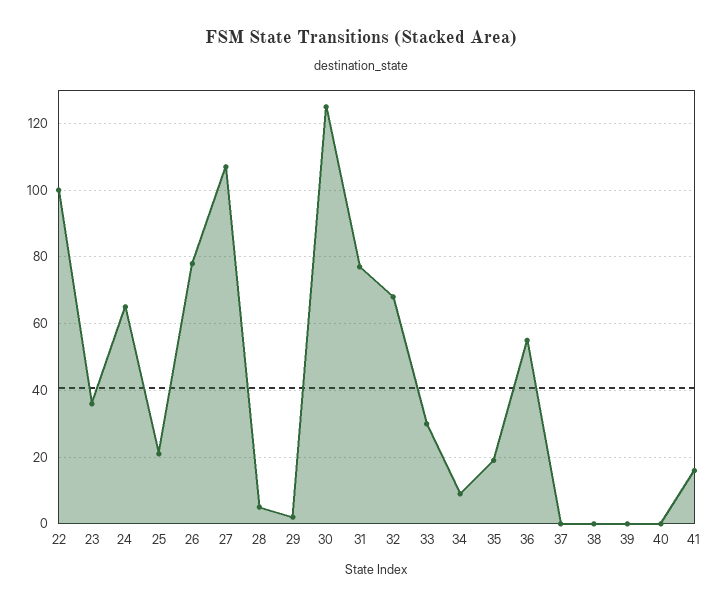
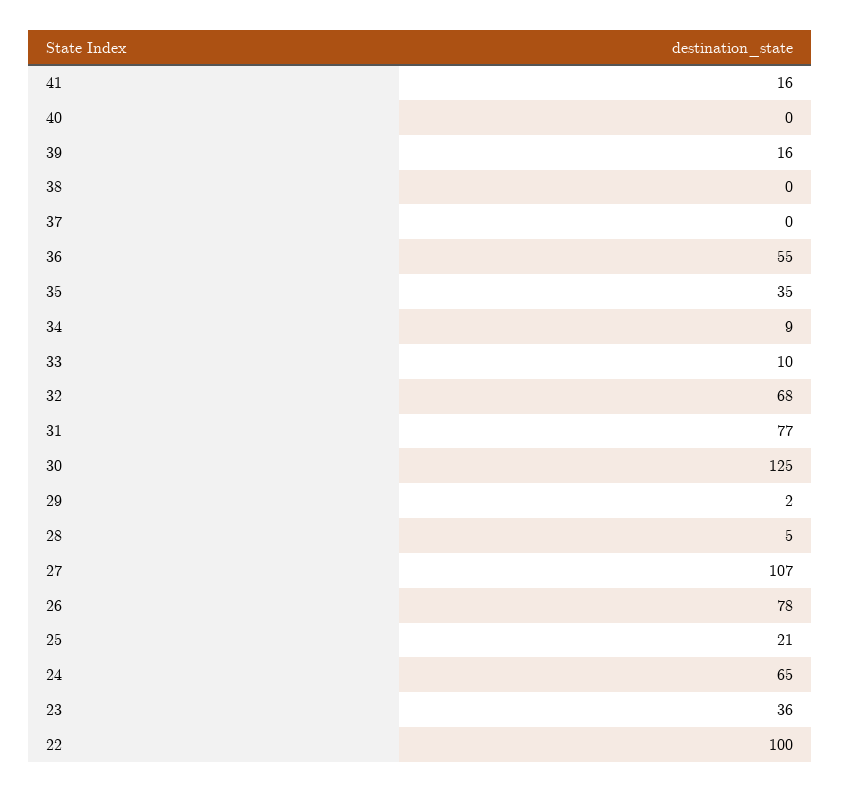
  {
    "22": 100,
    "23": 36,
    "24": 65,
    "25": 21,
    "26": 78,
    "27": 107,
    "28": 5,
    "29": 2,
    "30": 125,
    "31": 77,
    "32": 68,
-   "33": 30,
+   "33": 10,
    "34": 9,
-   "35": 20,
+   "35": 35,
    "36": 55,
    "37": 0,
    "38": 0,
-   "39": 0,
+   "39": 16,
    "40": 0,
    "41": 16
  }

